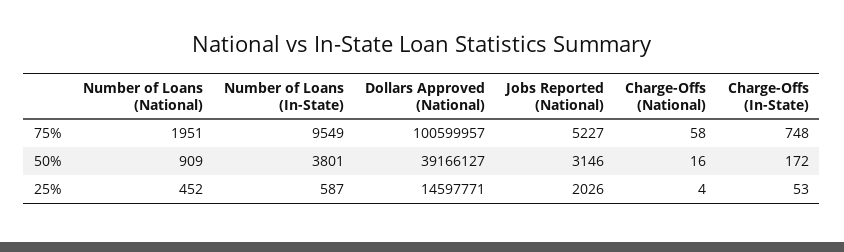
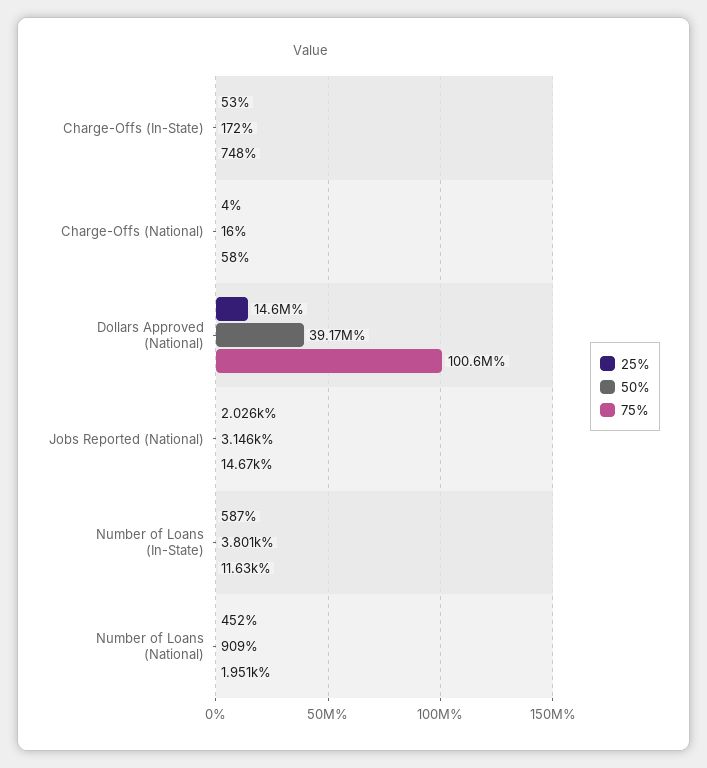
  {
    "75%": {
      "Number of Loans (National)": 1951,
-     "Number of Loans (In-State)": 9549,
+     "Number of Loans (In-State)": 11630,
      "Dollars Approved (National)": 100599957,
-     "Jobs Reported (National)": 5227,
+     "Jobs Reported (National)": 14670,
      "Charge-Offs (National)": 58,
      "Charge-Offs (In-State)": 748
    },
    "50%": {
      "Number of Loans (National)": 909,
      "Number of Loans (In-State)": 3801,
      "Dollars Approved (National)": 39166127,
      "Jobs Reported (National)": 3146,
      "Charge-Offs (National)": 16,
      "Charge-Offs (In-State)": 172
    },
    "25%": {
      "Number of Loans (National)": 452,
      "Number of Loans (In-State)": 587,
      "Dollars Approved (National)": 14597771,
      "Jobs Reported (National)": 2026,
      "Charge-Offs (National)": 4,
      "Charge-Offs (In-State)": 53
    }
  }

